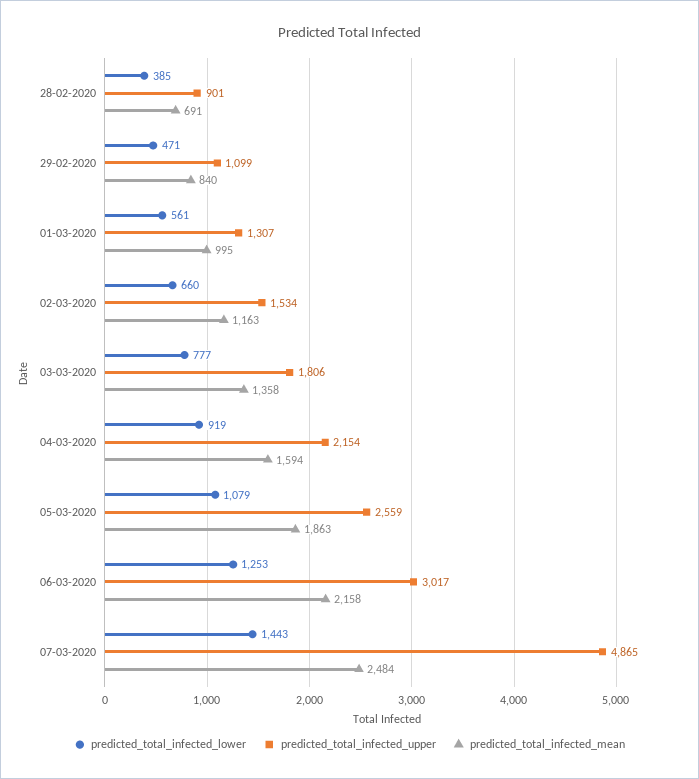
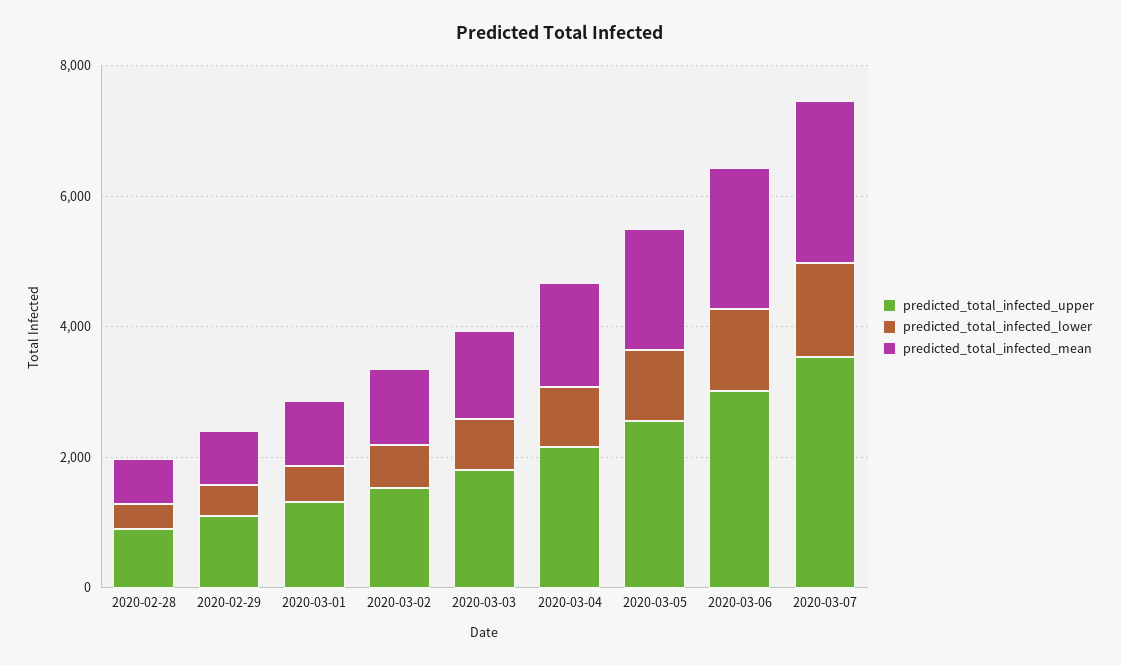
  {
    "predicted_total_infected_lower": {
      "28-02-2020": 385,
      "29-02-2020": 471,
      "01-03-2020": 561,
      "02-03-2020": 660,
      "03-03-2020": 777,
      "04-03-2020": 919,
      "05-03-2020": 1079,
      "06-03-2020": 1253,
      "07-03-2020": 1443
    },
    "predicted_total_infected_upper": {
      "28-02-2020": 901,
      "29-02-2020": 1099,
      "01-03-2020": 1307,
      "02-03-2020": 1534,
      "03-03-2020": 1806,
      "04-03-2020": 2154,
      "05-03-2020": 2559,
      "06-03-2020": 3017,
-     "07-03-2020": 4865
+     "07-03-2020": 3500
    },
    "predicted_total_infected_mean": {
      "28-02-2020": 691,
      "29-02-2020": 840,
      "01-03-2020": 995,
      "02-03-2020": 1163,
      "03-03-2020": 1358,
      "04-03-2020": 1594,
      "05-03-2020": 1863,
      "06-03-2020": 2158,
      "07-03-2020": 2484
    }
  }

